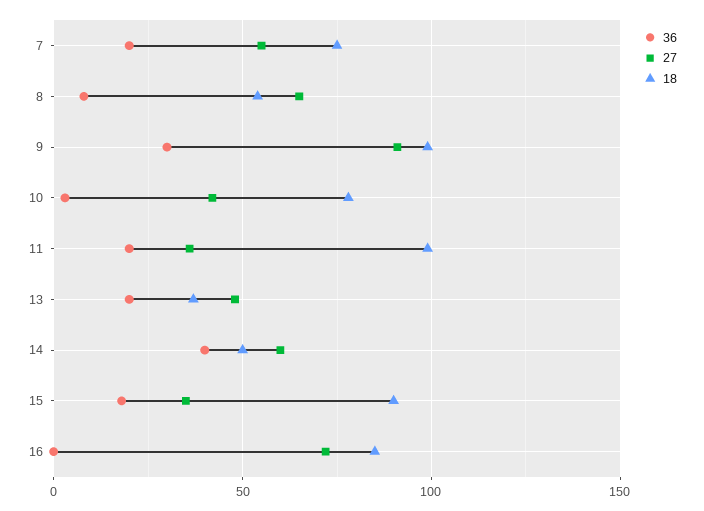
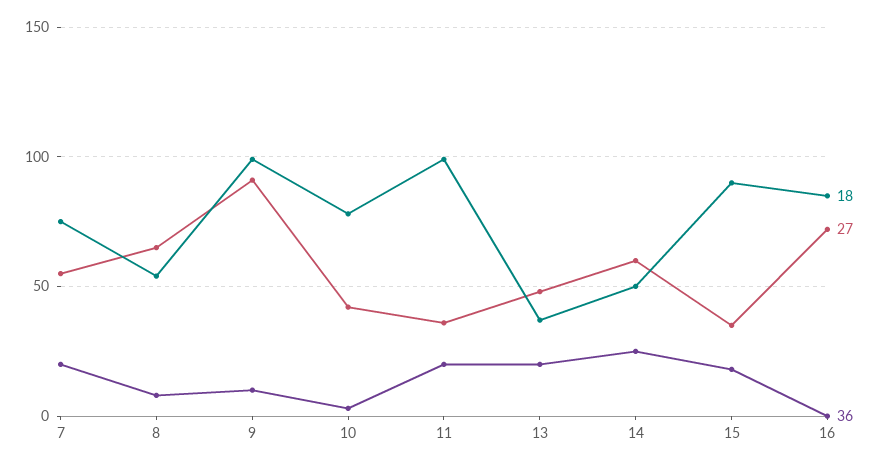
  {
    "36": {
      "7": 20,
      "8": 10,
-     "9": 30,
+     "9": 10,
      "10": 5,
      "11": 20,
      "13": 20,
-     "14": 40,
+     "14": 25,
      "15": 20,
      "16": 0
    },
    "27": {
      "7": 55,
      "8": 65,
      "9": 90,
      "10": 40,
      "11": 35,
      "13": 50,
      "14": 60,
      "15": 35,
      "16": 70
    },
    "18": {
      "7": 75,
      "8": 55,
      "9": 100,
      "10": 80,
      "11": 100,
      "13": 35,
      "14": 50,
      "15": 90,
      "16": 85
    }
  }

